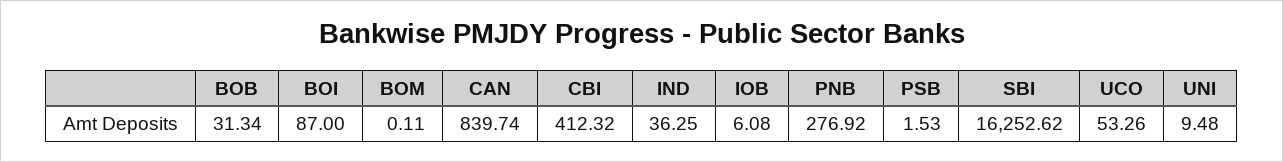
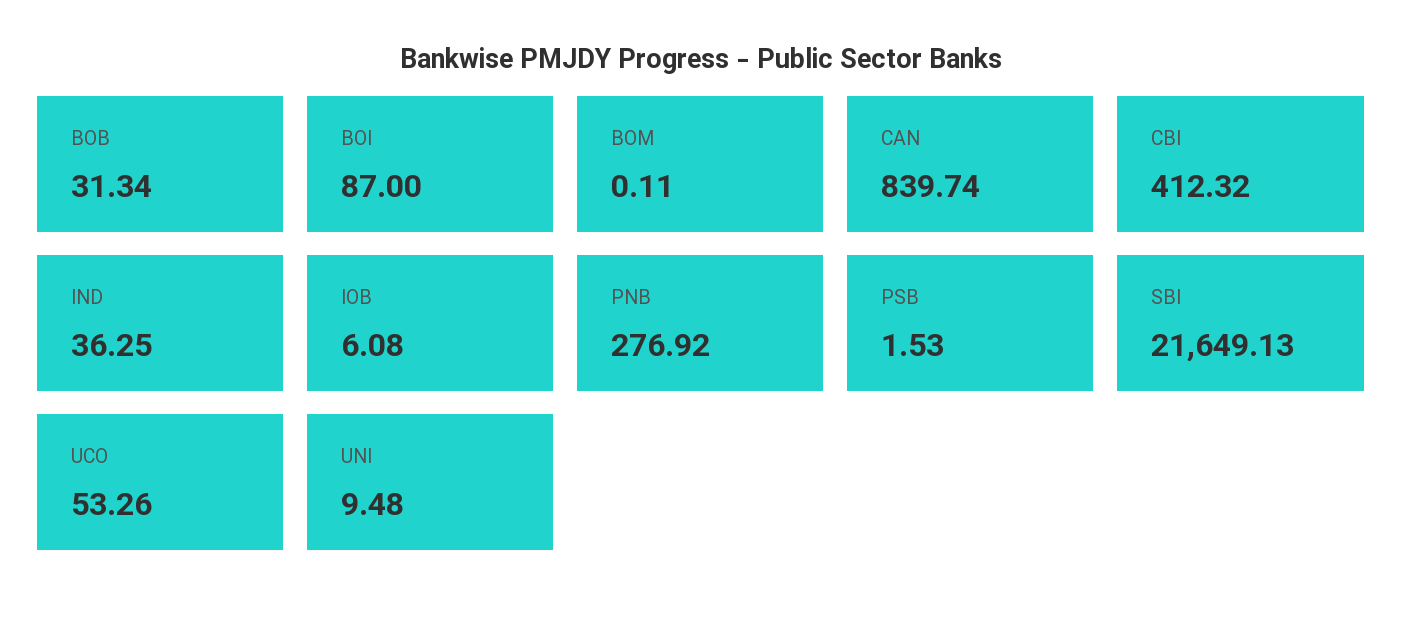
  {
    "BOB": 31.34,
    "BOI": 87,
    "BOM": 0.11,
    "CAN": 839.74,
    "CBI": 412.32,
    "IND": 36.25,
    "IOB": 6.08,
    "PNB": 276.92,
    "PSB": 1.53,
-   "SBI": 16252.62,
+   "SBI": 21649.13,
    "UCO": 53.26,
    "UNI": 9.48
  }

